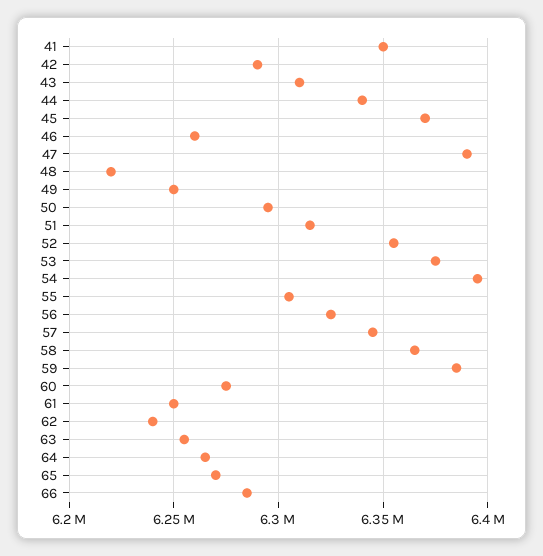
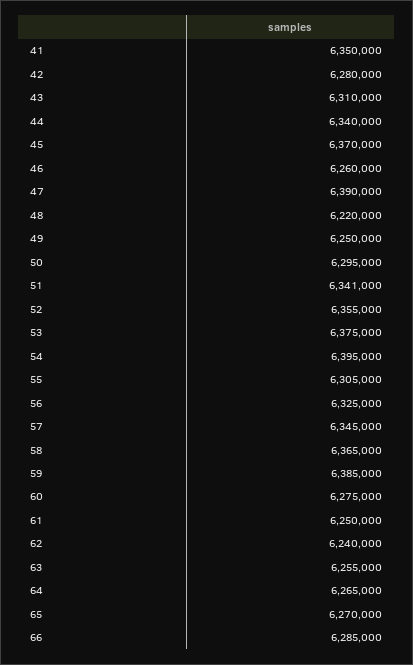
  {
    "41": 6350000,
-   "42": 6290000,
+   "42": 6280000,
    "43": 6310000,
    "44": 6340000,
    "45": 6370000,
    "46": 6260000,
    "47": 6390000,
    "48": 6220000,
    "49": 6250000,
    "50": 6295000,
-   "51": 6315000,
+   "51": 6341000,
    "52": 6355000,
    "53": 6375000,
    "54": 6395000,
    "55": 6305000,
    "56": 6325000,
    "57": 6345000,
    "58": 6365000,
    "59": 6385000,
    "60": 6275000,
    "61": 6250000,
    "62": 6240000,
    "63": 6255000,
    "64": 6265000,
    "65": 6270000,
    "66": 6285000
  }

